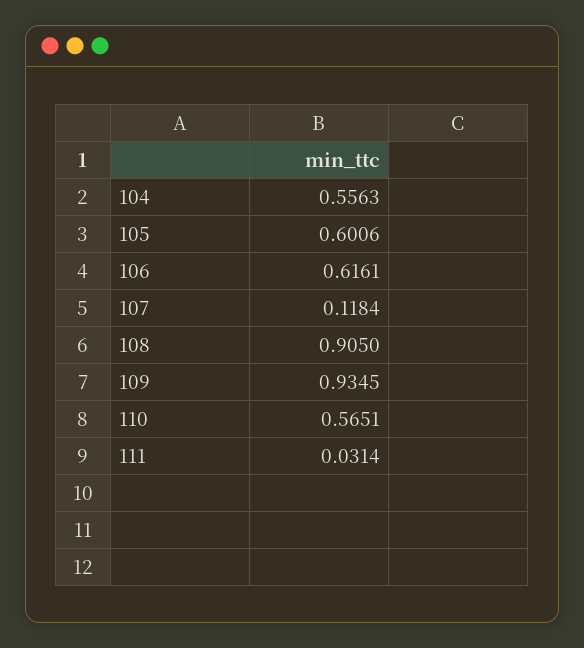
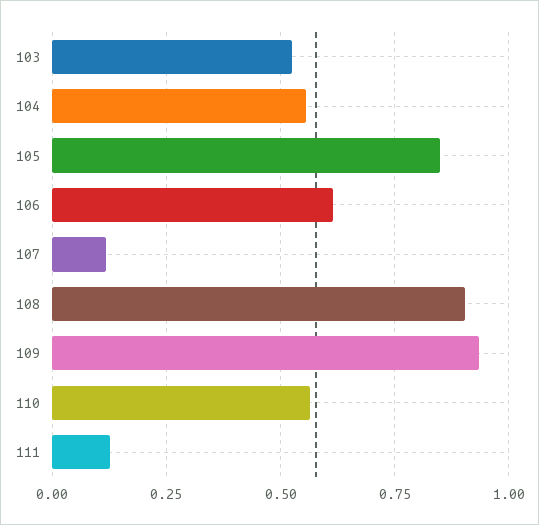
  {
    "104": 0.5563,
-   "105": 0.6006,
+   "105": 0.85,
    "106": 0.6161,
    "107": 0.1184,
    "108": 0.905,
    "109": 0.9345,
    "110": 0.5651,
-   "111": 0.0314
+   "111": 0.125,
+   "103": 0.525
  }

